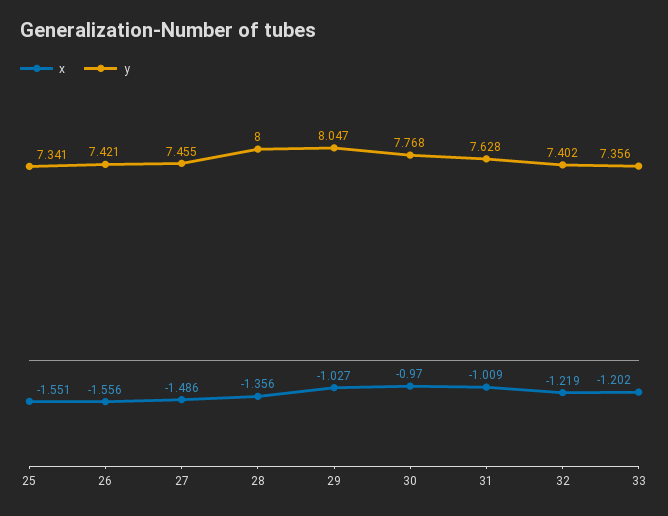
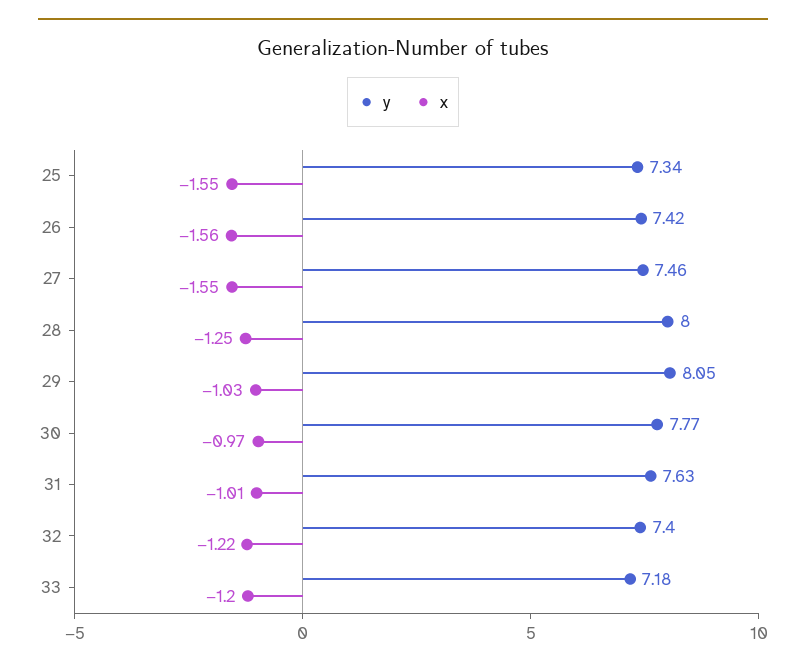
  {
    "x": {
      "25": -1.551,
      "26": -1.556,
-     "27": -1.486,
+     "27": -1.55,
-     "28": -1.356,
+     "28": -1.25,
      "29": -1.027,
      "30": -0.97,
      "31": -1.009,
      "32": -1.219,
      "33": -1.202
    },
    "y": {
      "25": 7.341,
      "26": 7.421,
      "27": 7.455,
      "28": 8,
      "29": 8.047,
      "30": 7.768,
      "31": 7.628,
      "32": 7.402,
-     "33": 7.356
+     "33": 7.18
    }
  }

